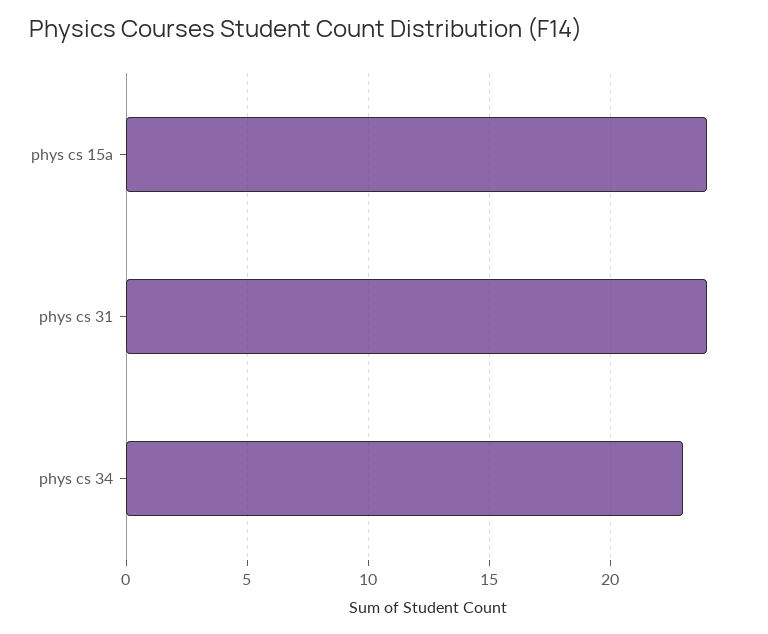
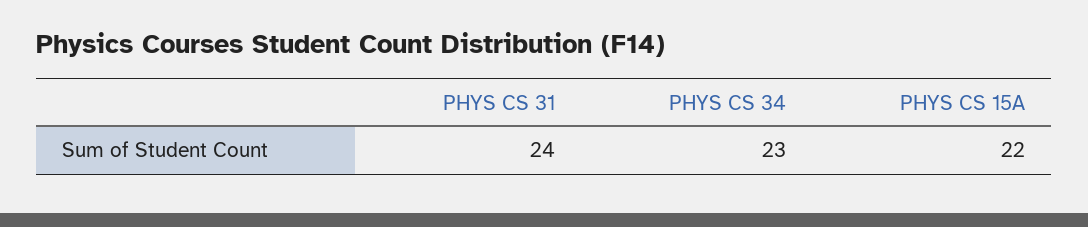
  {
-   "phys cs 15a": 24,
+   "phys cs 15a": 22,
    "phys cs 31": 24,
    "phys cs 34": 23
  }

